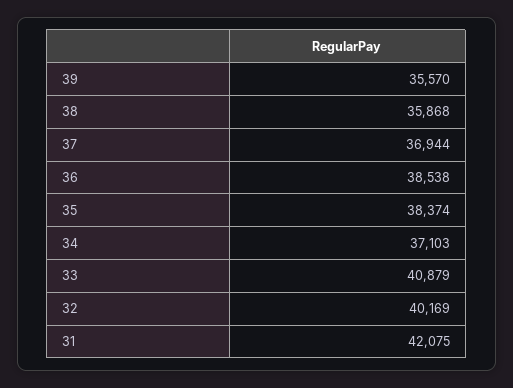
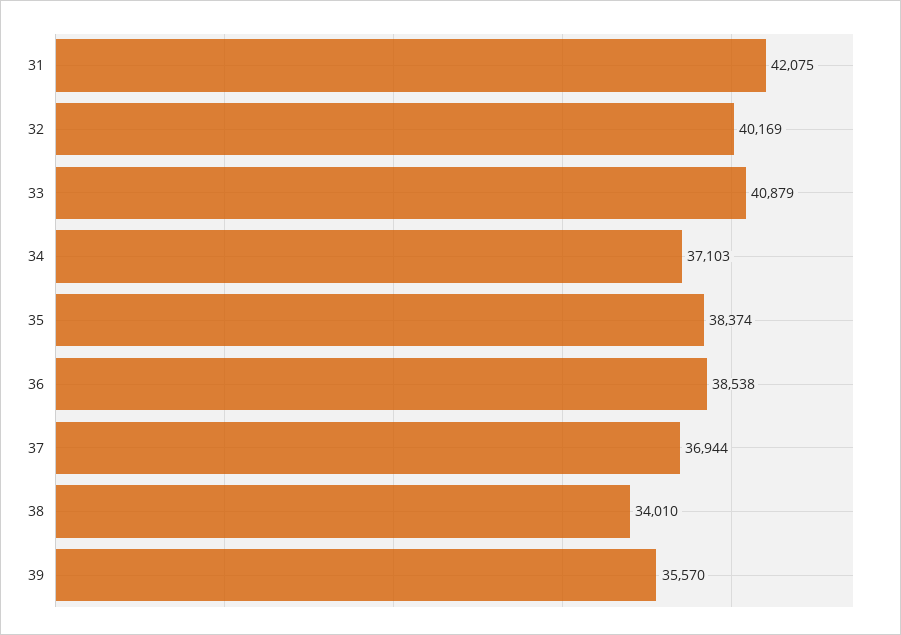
  {
    "39": 35570,
-   "38": 35868,
+   "38": 34010,
    "37": 36944,
    "36": 38538,
    "35": 38374,
    "34": 37103,
    "33": 40879,
    "32": 40169,
    "31": 42075
  }

